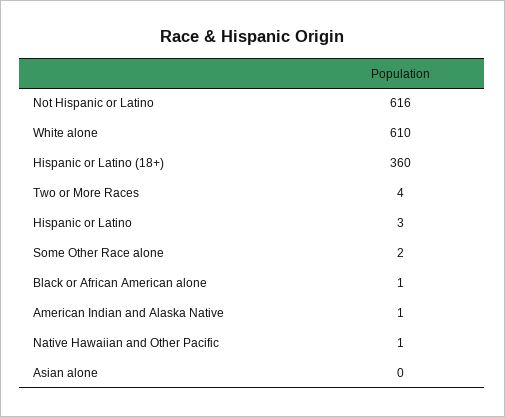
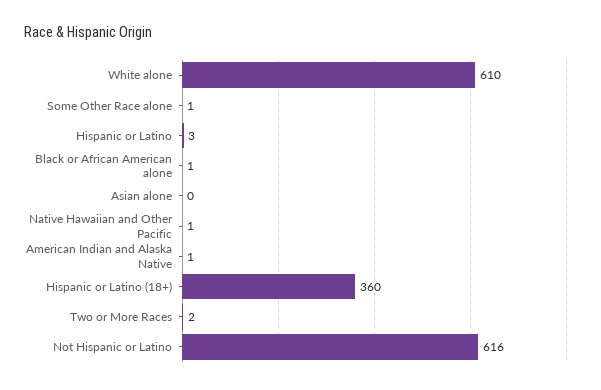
  {
    "Not Hispanic or Latino": 616,
    "White alone": 610,
    "Hispanic or Latino (18+)": 360,
-   "Two or More Races": 4,
+   "Two or More Races": 2,
    "Hispanic or Latino": 3,
-   "Some Other Race alone": 2,
+   "Some Other Race alone": 1,
    "Black or African American alone": 1,
    "American Indian and Alaska Native": 1,
    "Native Hawaiian and Other Pacific": 1,
    "Asian alone": 0
  }

